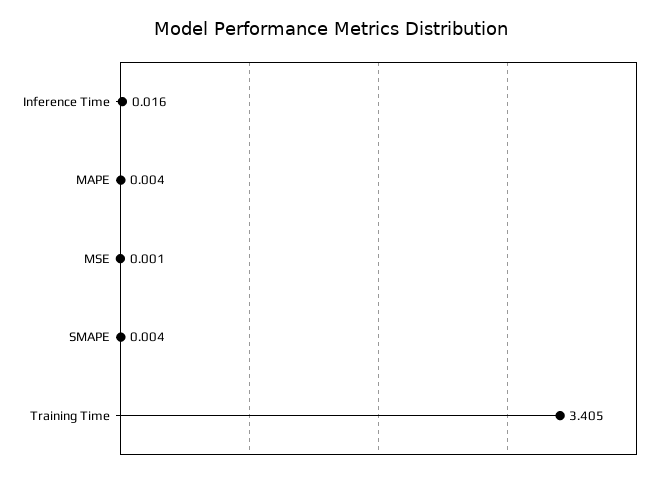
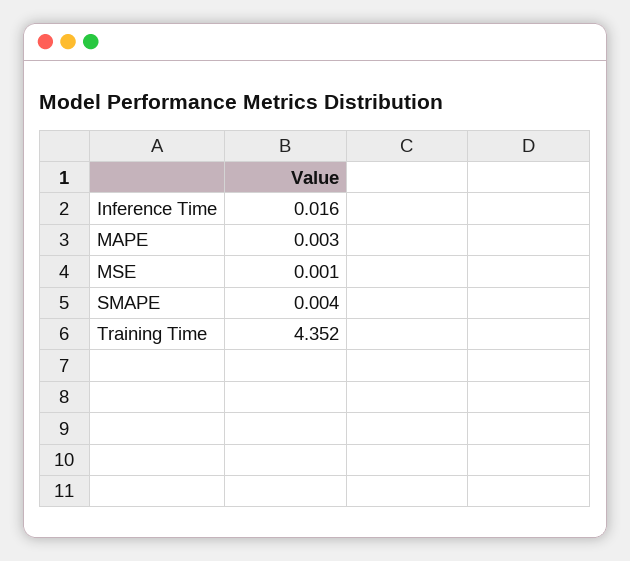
  {
    "Inference Time": 0.016,
-   "MAPE": 0.004,
+   "MAPE": 0.003,
    "MSE": 0.001,
    "SMAPE": 0.004,
-   "Training Time": 3.405
+   "Training Time": 4.352
  }

